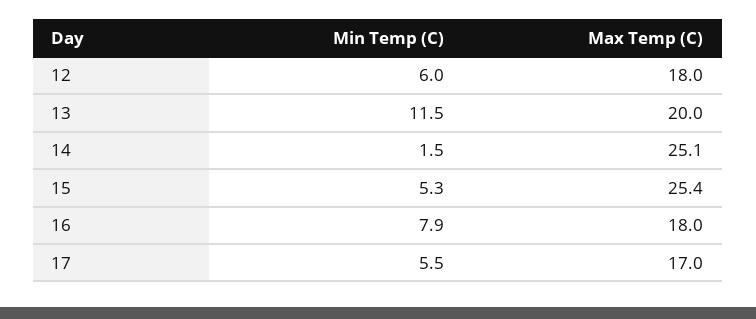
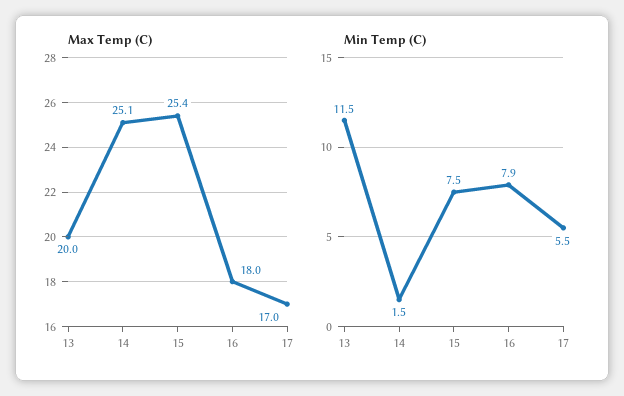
  {
    "Min Temp (C)": {
-     "12": 6,
      "13": 11.5,
      "14": 1.5,
-     "15": 5.3,
+     "15": 7.5,
      "16": 7.9,
      "17": 5.5
    },
    "Max Temp (C)": {
-     "12": 18,
      "13": 20,
      "14": 25.1,
      "15": 25.4,
      "16": 18,
      "17": 17
    }
  }

